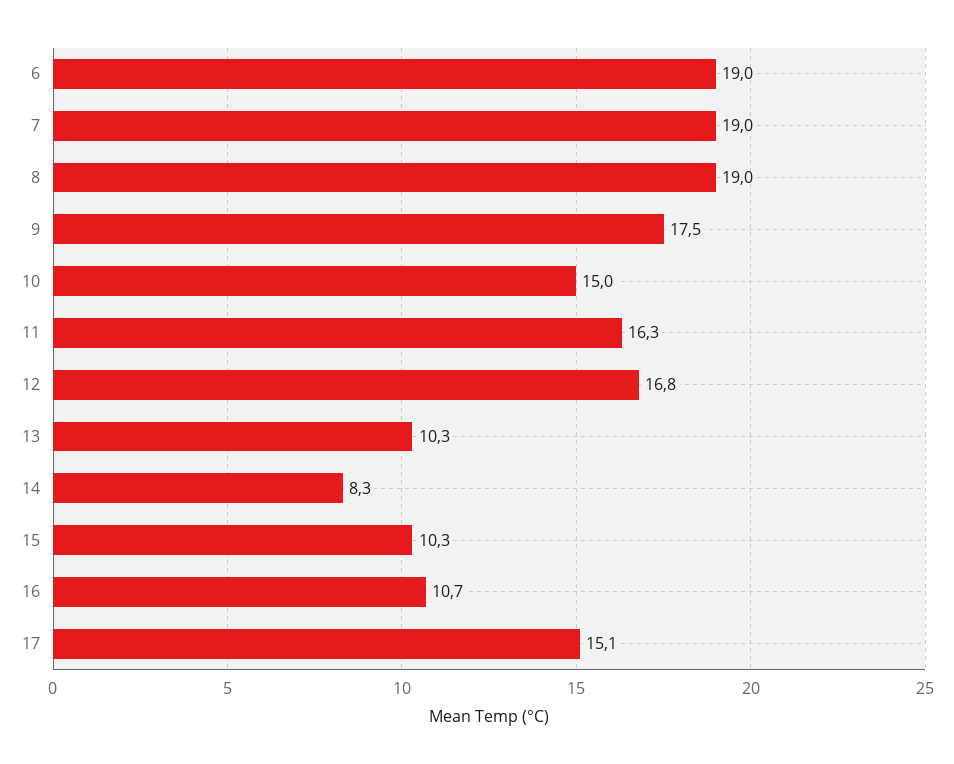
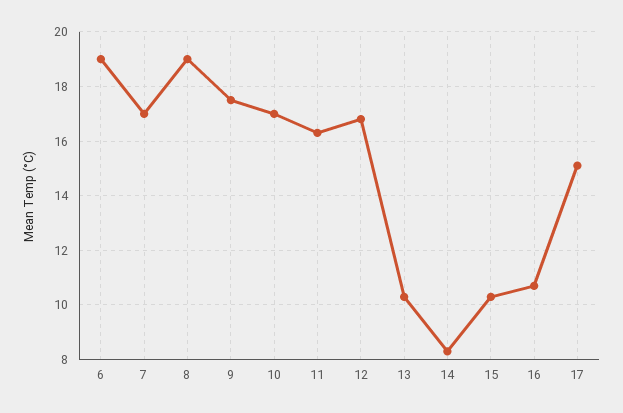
  {
    "6": 19,
-   "7": 19,
+   "7": 17,
    "8": 19,
    "9": 17.5,
-   "10": 15,
+   "10": 17,
    "11": 16.3,
    "12": 16.8,
    "13": 10.3,
    "14": 8.3,
    "15": 10.3,
    "16": 10.7,
    "17": 15.1
  }

